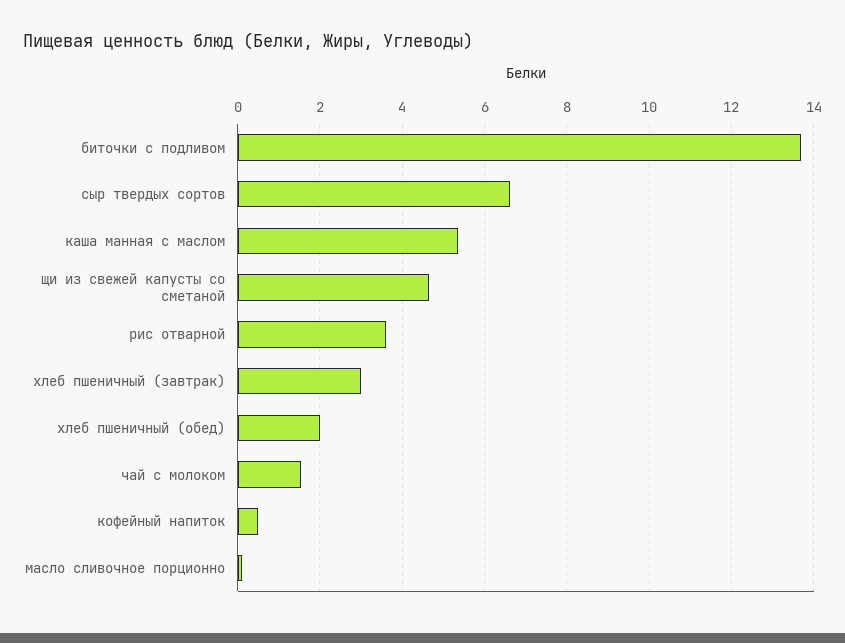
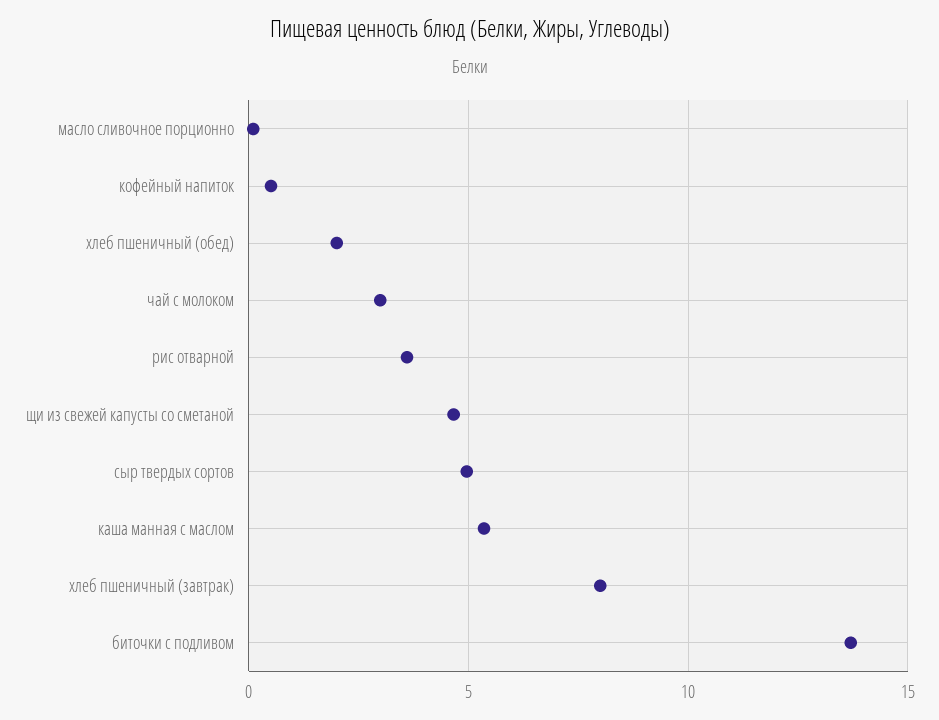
  {
    "биточки с подливом": 13.8,
-   "сыр твердых сортов": 6.6,
+   "сыр твердых сортов": 5,
    "каша манная с маслом": 5.4,
    "щи из свежей капусты со сметаной": 4.6,
    "рис отварной": 3.6,
-   "хлеб пшеничный (завтрак)": 3,
+   "хлеб пшеничный (завтрак)": 8,
    "хлеб пшеничный (обед)": 2,
-   "чай с молоком": 1.6,
+   "чай с молоком": 3,
    "кофейный напиток": 0.6,
    "масло сливочное порционно": 0.2
  }

